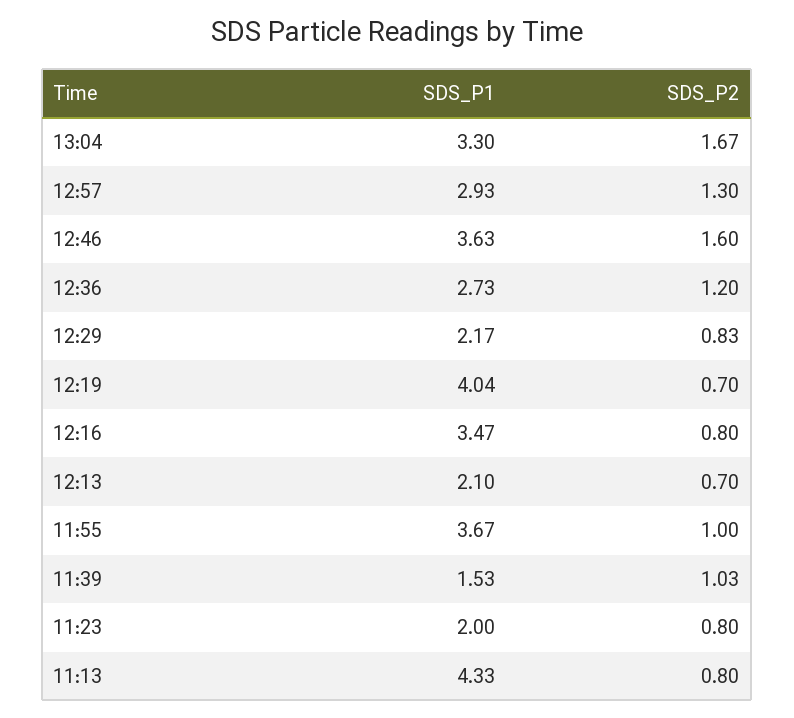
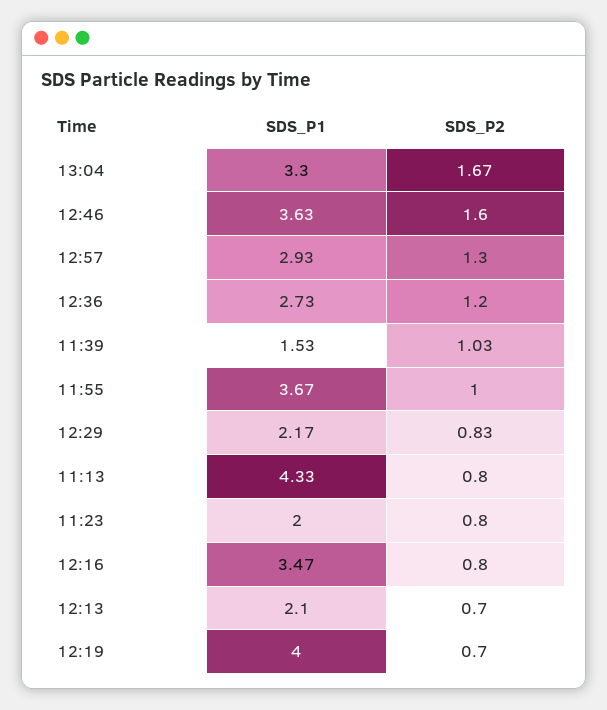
  {
    "SDS_P1": {
      "13:04": 3.3,
      "12:57": 2.93,
      "12:46": 3.63,
      "12:36": 2.73,
      "12:29": 2.17,
-     "12:19": 4.04,
+     "12:19": 4,
      "12:16": 3.47,
      "12:13": 2.1,
      "11:55": 3.67,
      "11:39": 1.53,
      "11:23": 2,
      "11:13": 4.33
    },
    "SDS_P2": {
      "13:04": 1.67,
      "12:57": 1.3,
      "12:46": 1.6,
      "12:36": 1.2,
      "12:29": 0.83,
      "12:19": 0.7,
      "12:16": 0.8,
      "12:13": 0.7,
      "11:55": 1,
      "11:39": 1.03,
      "11:23": 0.8,
      "11:13": 0.8
    }
  }

